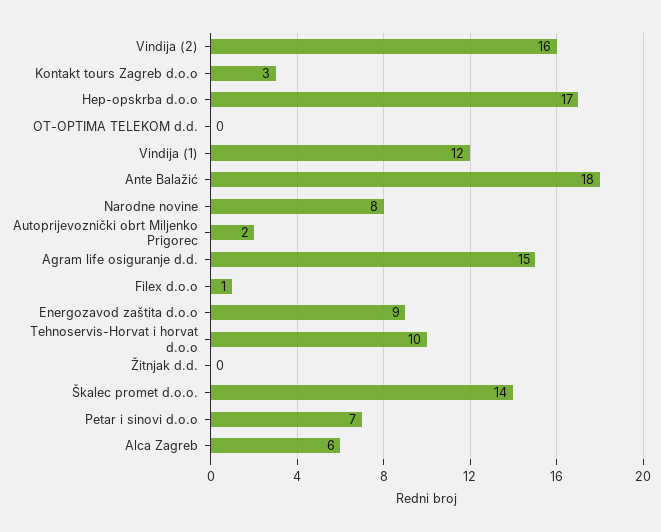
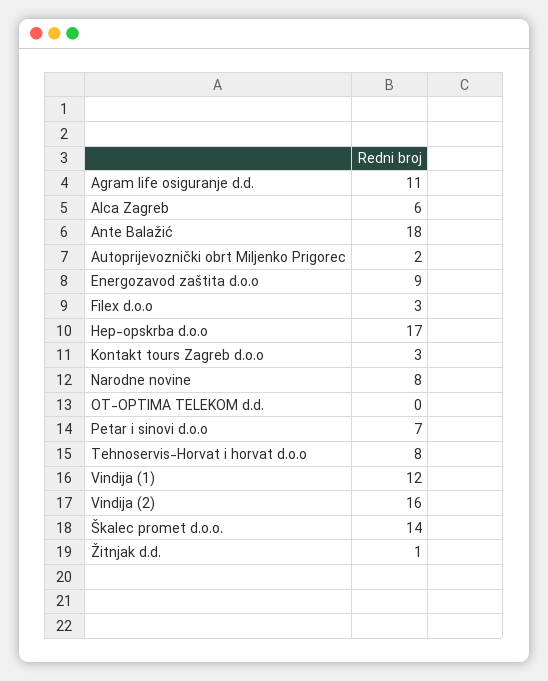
  {
    "Vindija (2)": 16,
    "Kontakt tours Zagreb d.o.o": 3,
    "Hep-opskrba d.o.o": 17,
    "OT-OPTIMA TELEKOM d.d.": 0,
    "Vindija (1)": 12,
    "Ante Balažić": 18,
    "Narodne novine": 8,
    "Autoprijevoznički obrt Miljenko Prigorec": 2,
-   "Agram life osiguranje d.d.": 15,
+   "Agram life osiguranje d.d.": 11,
-   "Filex d.o.o": 1,
+   "Filex d.o.o": 3,
    "Energozavod zaštita d.o.o": 9,
-   "Tehnoservis-Horvat i horvat d.o.o": 10,
+   "Tehnoservis-Horvat i horvat d.o.o": 8,
-   "Žitnjak d.d.": 0,
+   "Žitnjak d.d.": 1,
    "Škalec promet d.o.o.": 14,
    "Petar i sinovi d.o.o": 7,
    "Alca Zagreb": 6
  }

